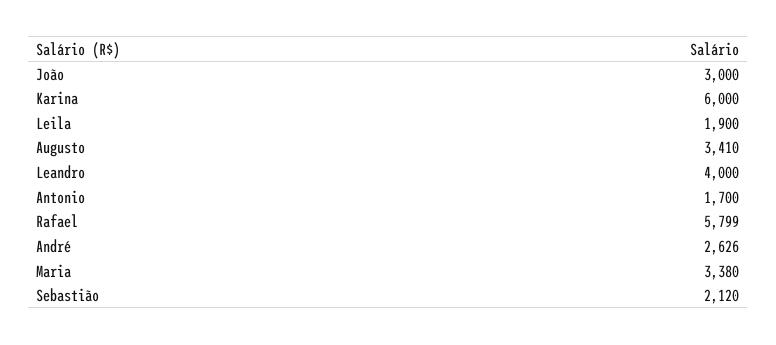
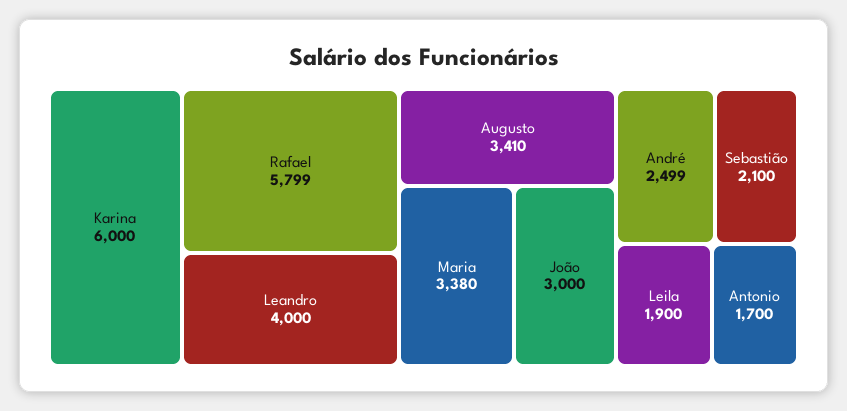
  {
    "João": 3000,
    "Karina": 6000,
    "Leila": 1900,
    "Augusto": 3410,
    "Leandro": 4000,
    "Antonio": 1700,
    "Rafael": 5799,
-   "André": 2626,
+   "André": 2499,
    "Maria": 3380,
-   "Sebastião": 2120
+   "Sebastião": 2100
  }

